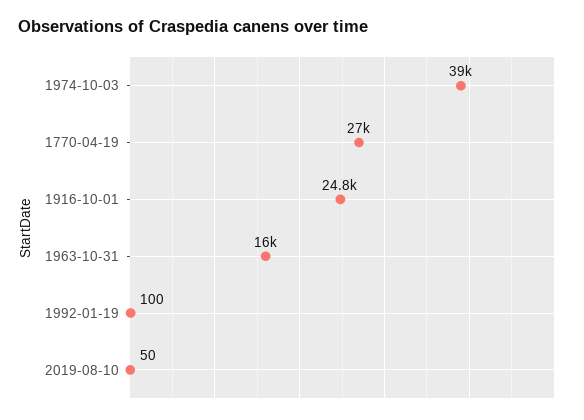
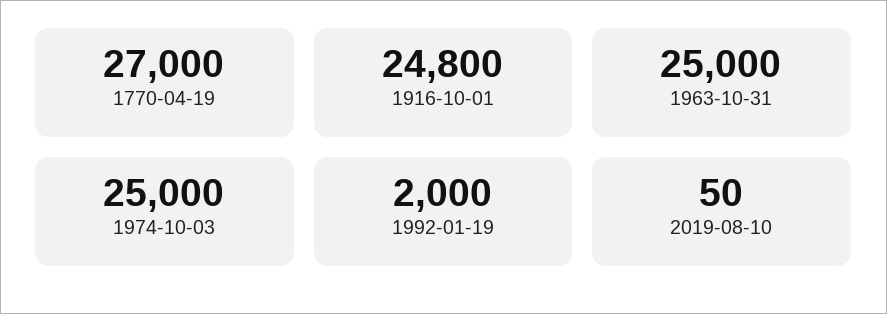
  {
-   "1974-10-03": 39000,
+   "1974-10-03": 25000,
    "1770-04-19": 27000,
    "1916-10-01": 24800,
-   "1963-10-31": 16000,
+   "1963-10-31": 25000,
-   "1992-01-19": 100,
+   "1992-01-19": 2000,
    "2019-08-10": 50
  }

